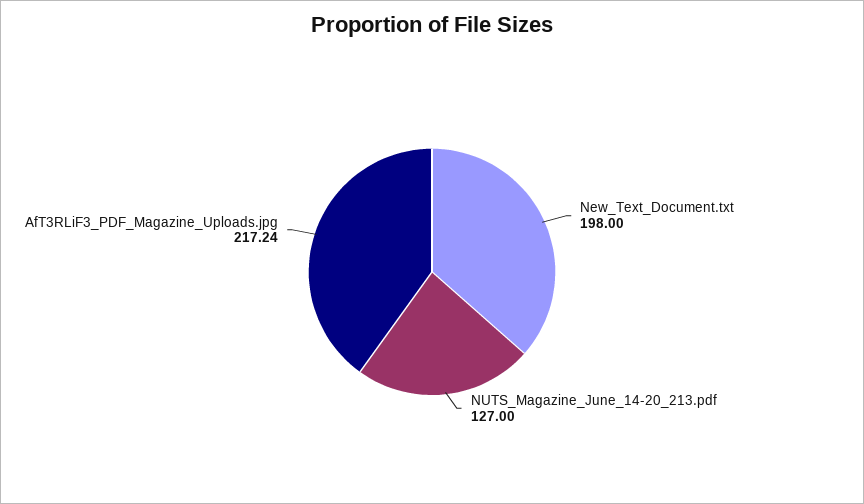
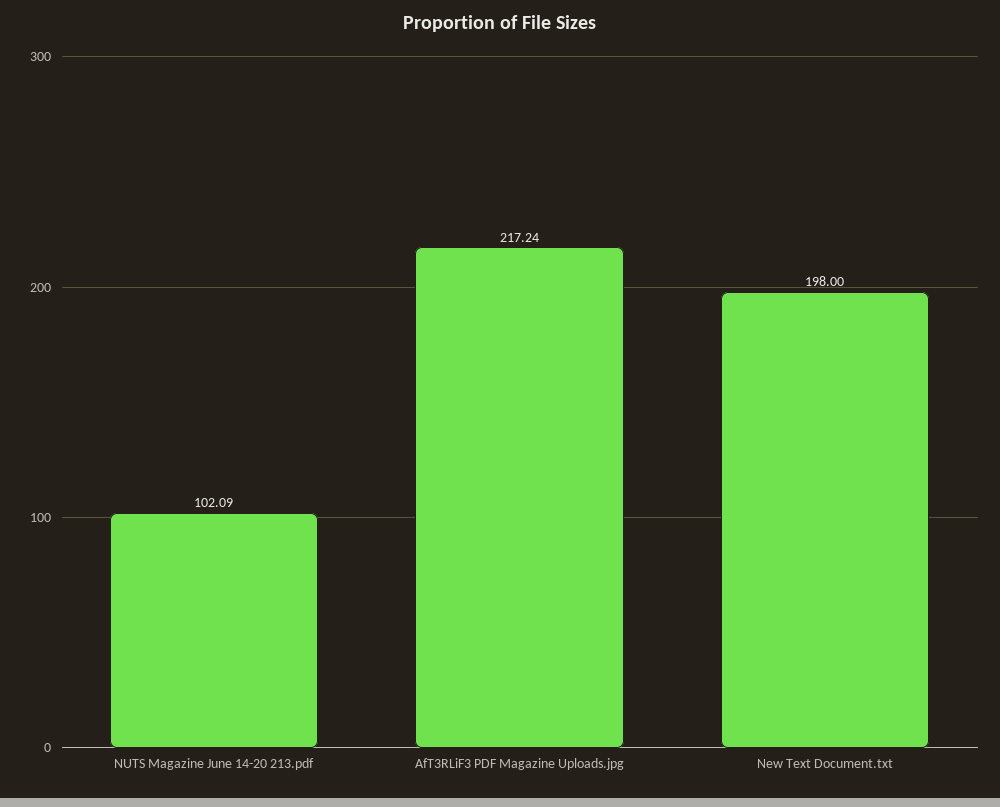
  {
    "New_Text_Document.txt": 198,
-   "NUTS_Magazine_June_14-20_213.pdf": 127,
+   "NUTS_Magazine_June_14-20_213.pdf": 102.09,
    "AfT3RLiF3_PDF_Magazine_Uploads.jpg": 217.24
  }

